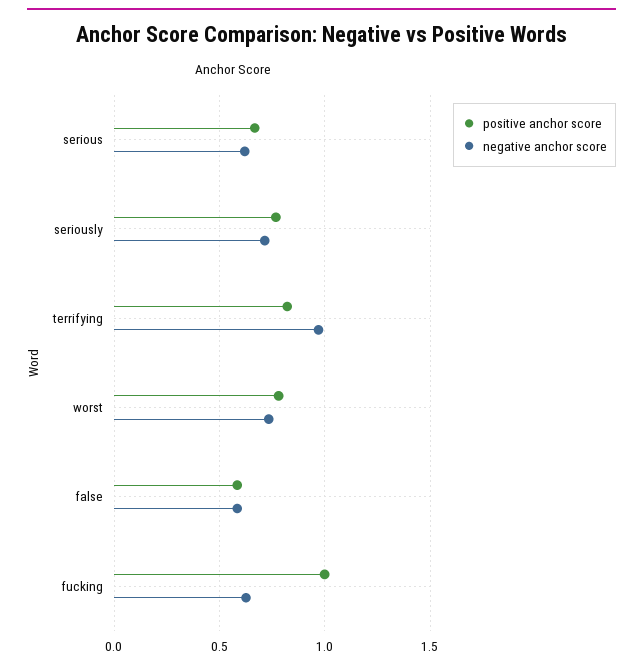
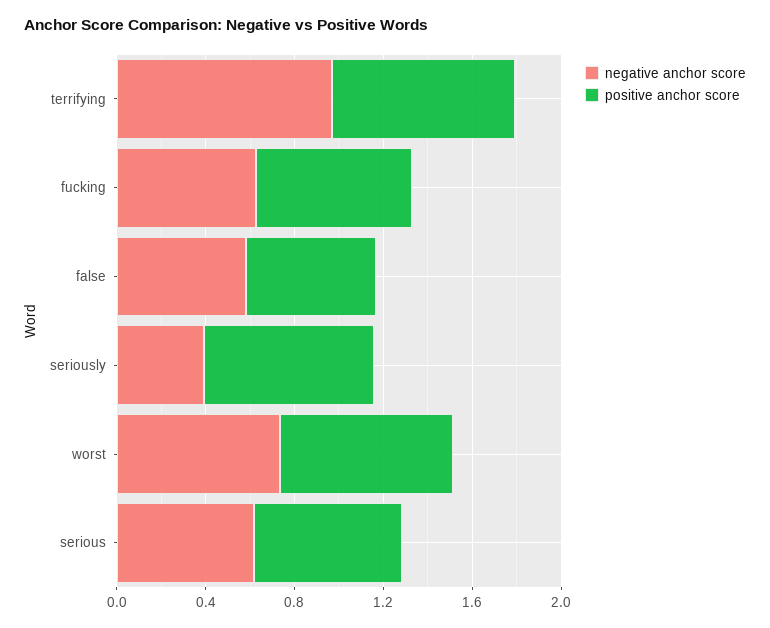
  {
    "positive anchor score": {
      "serious": 0.65,
      "seriously": 0.75,
      "terrifying": 0.8,
      "worst": 0.8,
      "false": 0.6,
-     "fucking": 1
+     "fucking": 0.7
    },
    "negative anchor score": {
      "serious": 0.6,
-     "seriously": 0.7,
+     "seriously": 0.4,
      "terrifying": 0.95,
      "worst": 0.75,
      "false": 0.6,
      "fucking": 0.65
    }
  }

